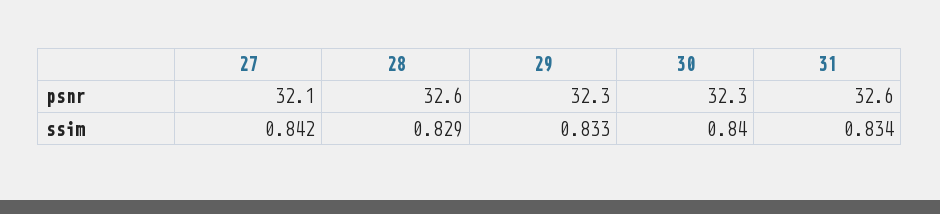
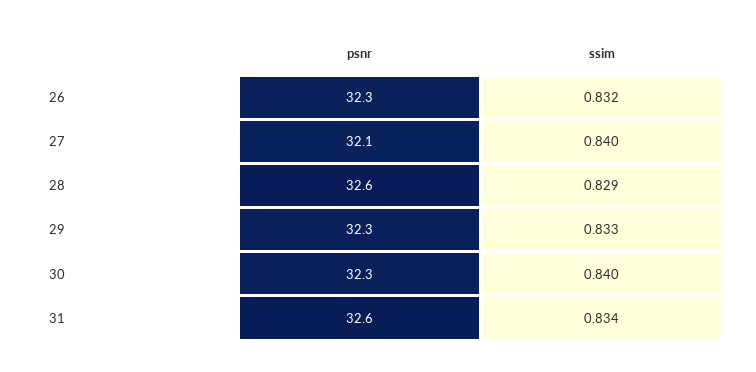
  {
    "27": {
      "psnr": 32.1,
-     "ssim": 0.842
+     "ssim": 0.84
    },
    "28": {
      "psnr": 32.6,
      "ssim": 0.829
    },
    "29": {
      "psnr": 32.3,
      "ssim": 0.833
    },
    "30": {
      "psnr": 32.3,
      "ssim": 0.84
    },
    "31": {
      "psnr": 32.6,
      "ssim": 0.834
-   }
+   },
+   "26": {
+     "psnr": 32.3,
+     "ssim": 0.832
+   }
  }

